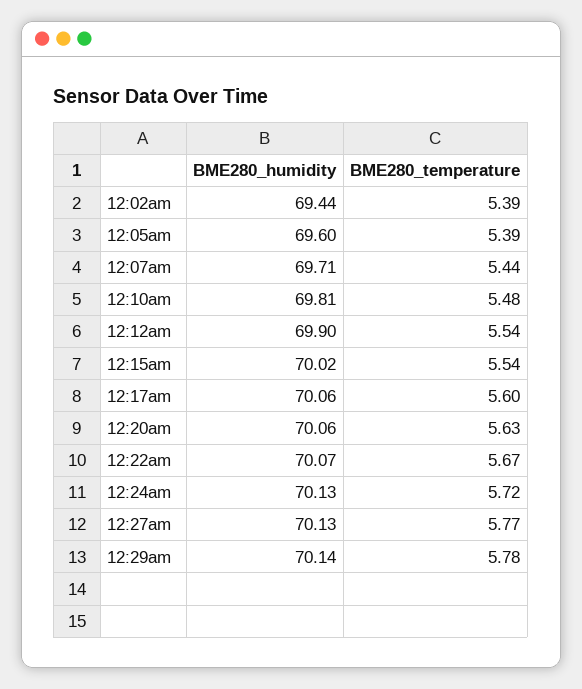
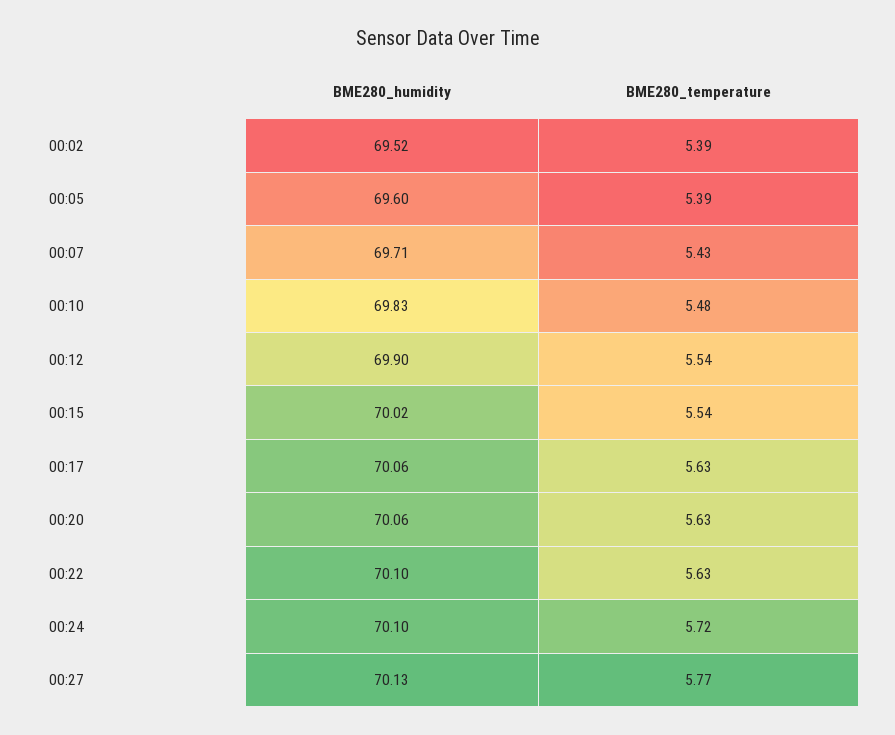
  {
    "BME280_humidity": {
-     "12:02am": 69.44,
+     "12:02am": 69.52,
      "12:05am": 69.6,
      "12:07am": 69.71,
-     "12:10am": 69.81,
+     "12:10am": 69.83,
      "12:12am": 69.9,
      "12:15am": 70.02,
      "12:17am": 70.06,
      "12:20am": 70.06,
-     "12:22am": 70.07,
+     "12:22am": 70.1,
-     "12:24am": 70.13,
+     "12:24am": 70.1,
-     "12:27am": 70.13,
+     "12:27am": 70.13
-     "12:29am": 70.14
    },
    "BME280_temperature": {
      "12:02am": 5.39,
      "12:05am": 5.39,
-     "12:07am": 5.44,
+     "12:07am": 5.43,
      "12:10am": 5.48,
      "12:12am": 5.54,
      "12:15am": 5.54,
-     "12:17am": 5.6,
+     "12:17am": 5.63,
      "12:20am": 5.63,
-     "12:22am": 5.67,
+     "12:22am": 5.63,
      "12:24am": 5.72,
-     "12:27am": 5.77,
+     "12:27am": 5.77
-     "12:29am": 5.78
    }
  }

